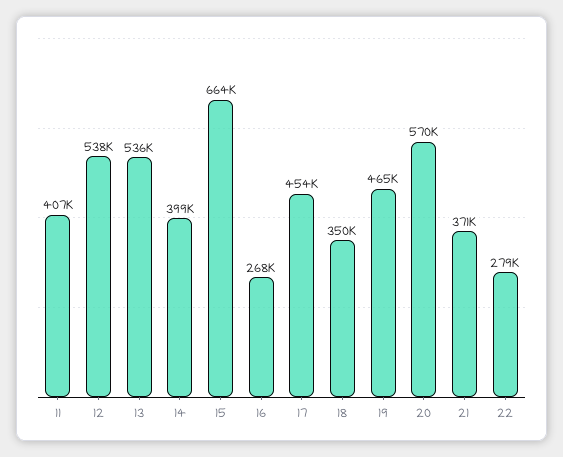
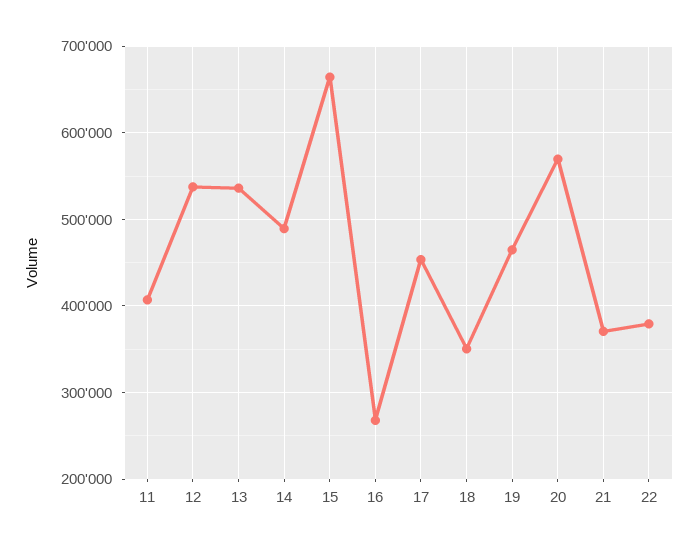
  {
    "11": 407000,
    "12": 538000,
    "13": 536000,
-   "14": 399000,
+   "14": 490000,
    "15": 664000,
    "16": 268000,
    "17": 454000,
    "18": 350000,
    "19": 465000,
    "20": 570000,
    "21": 371000,
-   "22": 279000
+   "22": 380000
  }

